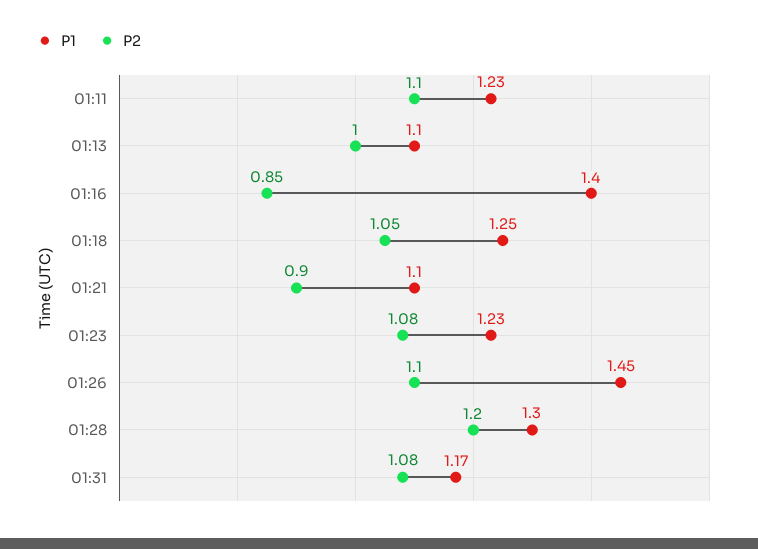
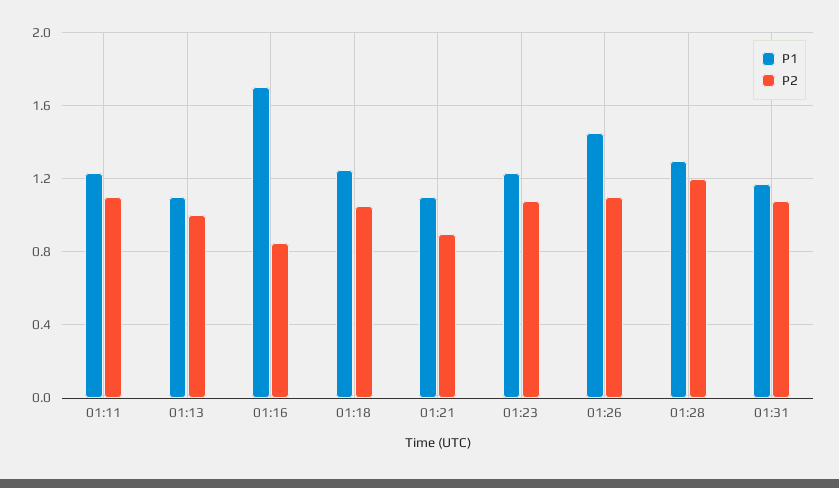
  {
    "P1": {
      "01:11": 1.23,
      "01:13": 1.1,
-     "01:16": 1.4,
+     "01:16": 1.7,
      "01:18": 1.25,
      "01:21": 1.1,
      "01:23": 1.23,
      "01:26": 1.45,
      "01:28": 1.3,
      "01:31": 1.17
    },
    "P2": {
      "01:11": 1.1,
      "01:13": 1,
      "01:16": 0.85,
      "01:18": 1.05,
      "01:21": 0.9,
      "01:23": 1.08,
      "01:26": 1.1,
      "01:28": 1.2,
      "01:31": 1.08
    }
  }

